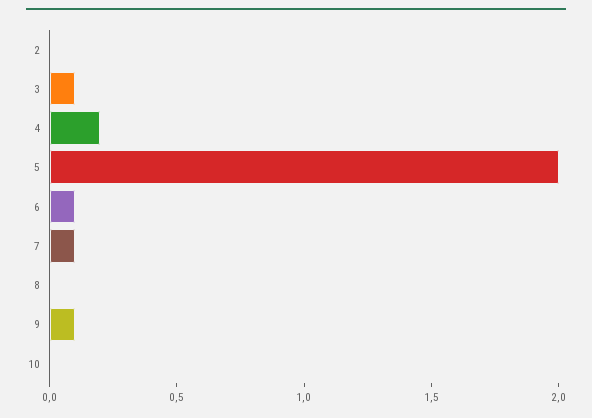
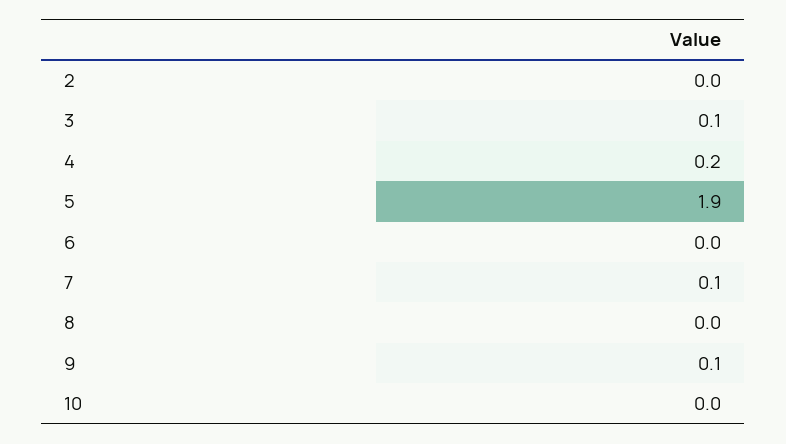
  {
    "2": 0,
    "3": 0.1,
    "4": 0.2,
-   "5": 2,
+   "5": 1.9,
-   "6": 0.1,
+   "6": 0,
    "7": 0.1,
    "8": 0,
    "9": 0.1,
    "10": 0
  }

